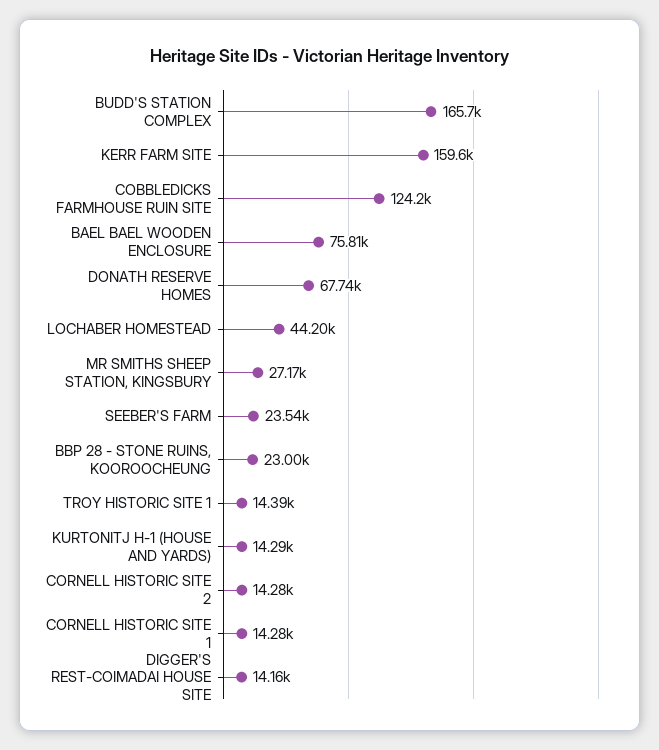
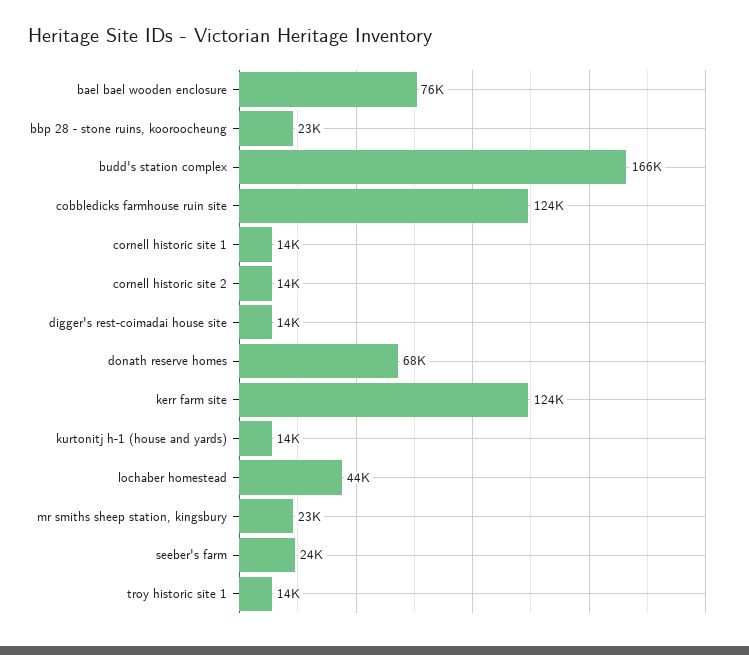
  {
    "BUDD'S STATION COMPLEX": 165700,
-   "KERR FARM SITE": 159600,
+   "KERR FARM SITE": 124000,
    "COBBLEDICKS FARMHOUSE RUIN SITE": 124200,
    "BAEL BAEL WOODEN ENCLOSURE": 75810,
    "DONATH RESERVE HOMES": 67740,
    "LOCHABER HOMESTEAD": 44200,
-   "MR SMITHS SHEEP STATION, KINGSBURY": 27170,
+   "MR SMITHS SHEEP STATION, KINGSBURY": 23000,
    "SEEBER'S FARM": 23540,
    "BBP 28 - STONE RUINS, KOOROOCHEUNG": 23000,
    "TROY HISTORIC SITE 1": 14390,
    "KURTONITJ H-1 (HOUSE AND YARDS)": 14290,
    "CORNELL HISTORIC SITE 2": 14280,
    "CORNELL HISTORIC SITE 1": 14280,
    "DIGGER'S REST-COIMADAI HOUSE SITE": 14160
  }

